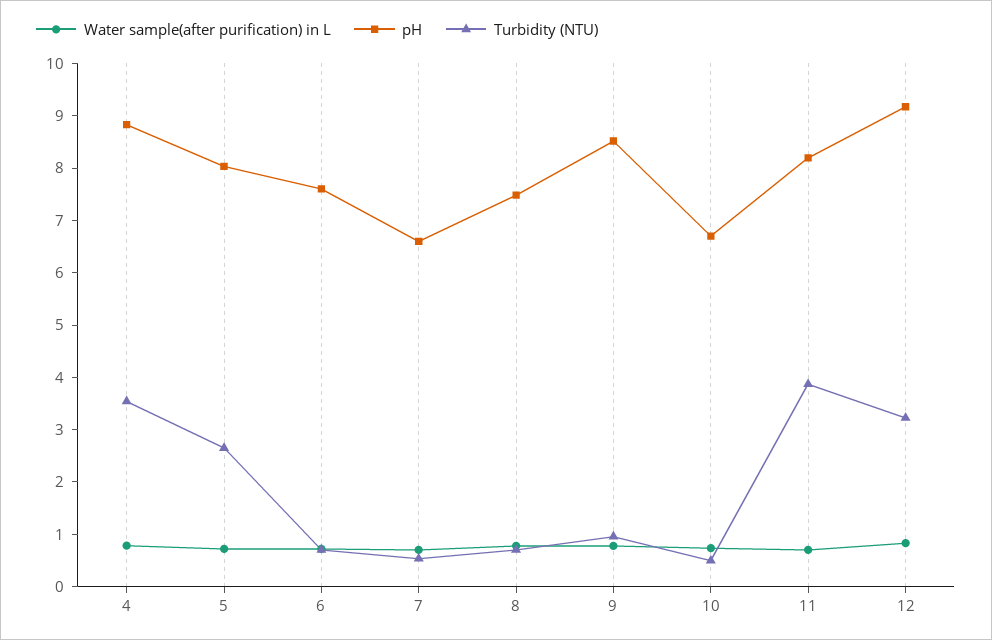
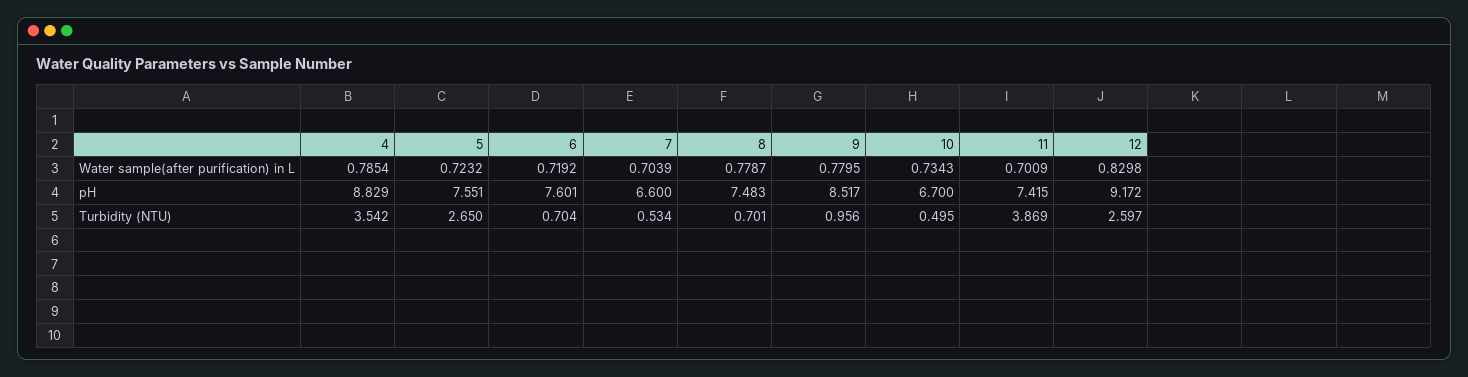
  {
    "Water sample(after purification) in L": {
      "4": 0.7854,
      "5": 0.7232,
      "6": 0.7192,
      "7": 0.7039,
      "8": 0.7787,
      "9": 0.7795,
      "10": 0.7343,
      "11": 0.7009,
      "12": 0.8298
    },
    "pH": {
      "4": 8.829,
-     "5": 8,
+     "5": 7.551,
      "6": 7.601,
      "7": 6.6,
      "8": 7.483,
      "9": 8.517,
      "10": 6.7,
-     "11": 8.2,
+     "11": 7.415,
      "12": 9.172
    },
    "Turbidity (NTU)": {
      "4": 3.542,
      "5": 2.65,
      "6": 0.704,
      "7": 0.534,
      "8": 0.701,
      "9": 0.956,
      "10": 0.495,
      "11": 3.869,
-     "12": 3.2
+     "12": 2.597
    }
  }

